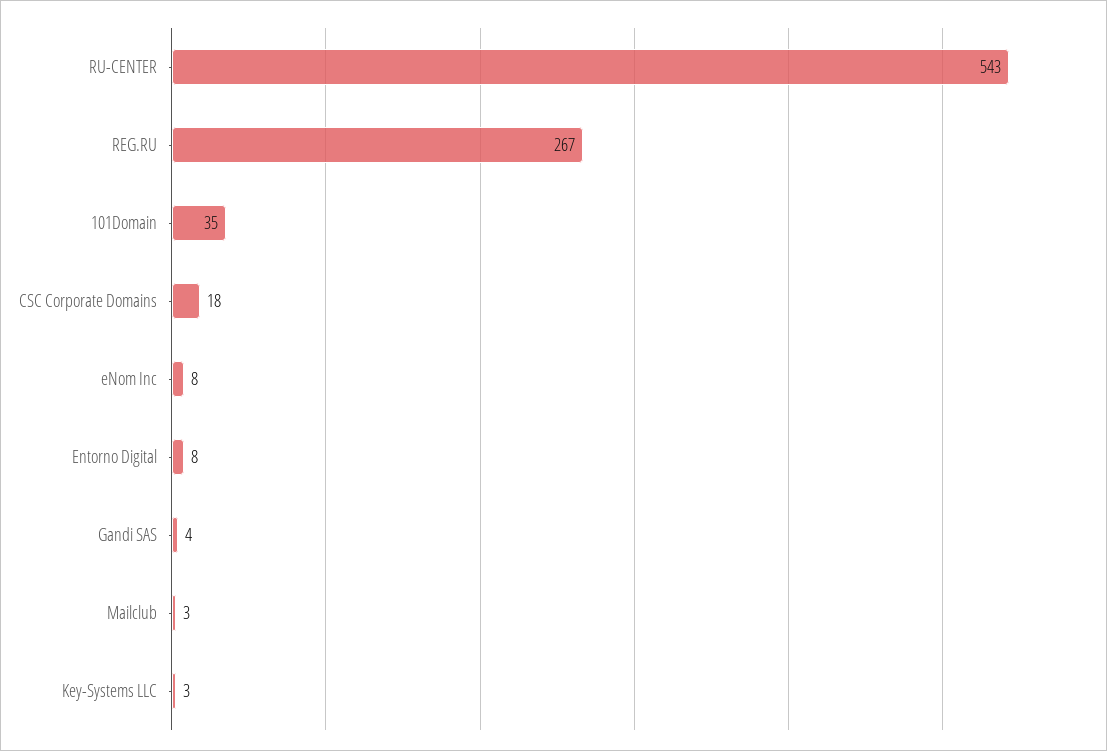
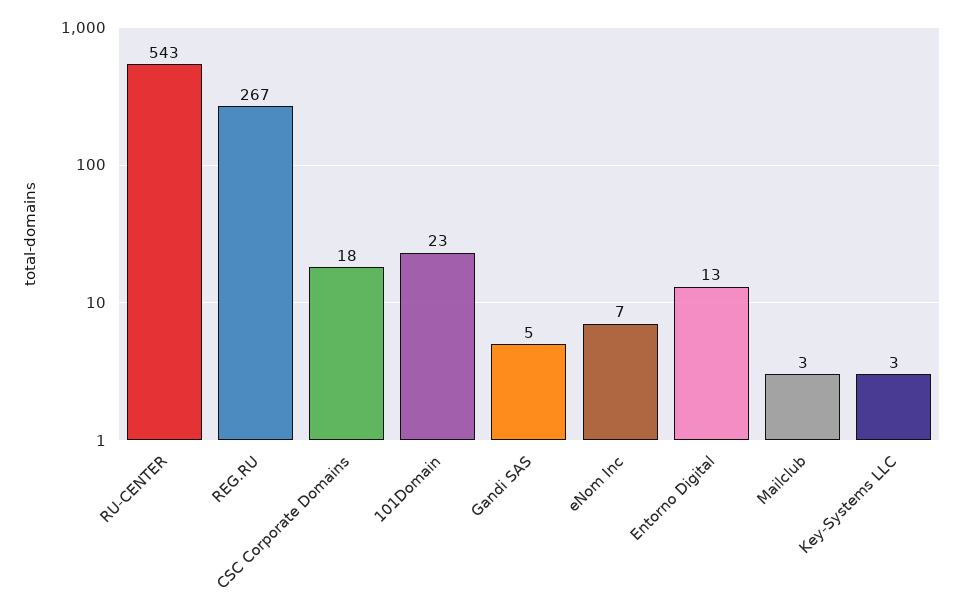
  {
    "RU-CENTER": 543,
    "REG.RU": 267,
-   "101Domain": 35,
+   "101Domain": 23,
    "CSC Corporate Domains": 18,
-   "eNom Inc": 8,
+   "eNom Inc": 7,
-   "Entorno Digital": 8,
+   "Entorno Digital": 13,
-   "Gandi SAS": 4,
+   "Gandi SAS": 5,
    "Mailclub": 3,
    "Key-Systems LLC": 3
  }

